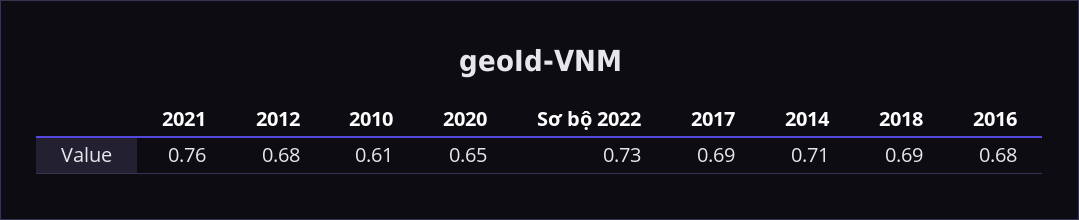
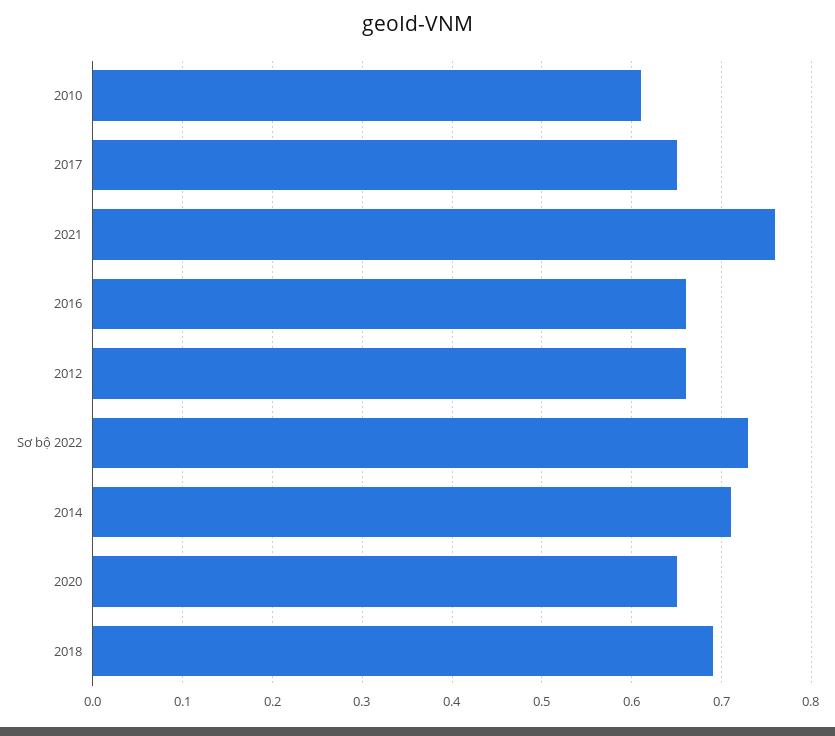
  {
    "2021": 0.76,
-   "2012": 0.68,
+   "2012": 0.66,
    "2010": 0.61,
    "2020": 0.65,
    "Sơ bộ 2022": 0.73,
-   "2017": 0.69,
+   "2017": 0.65,
    "2014": 0.71,
    "2018": 0.69,
-   "2016": 0.68
+   "2016": 0.66
  }

